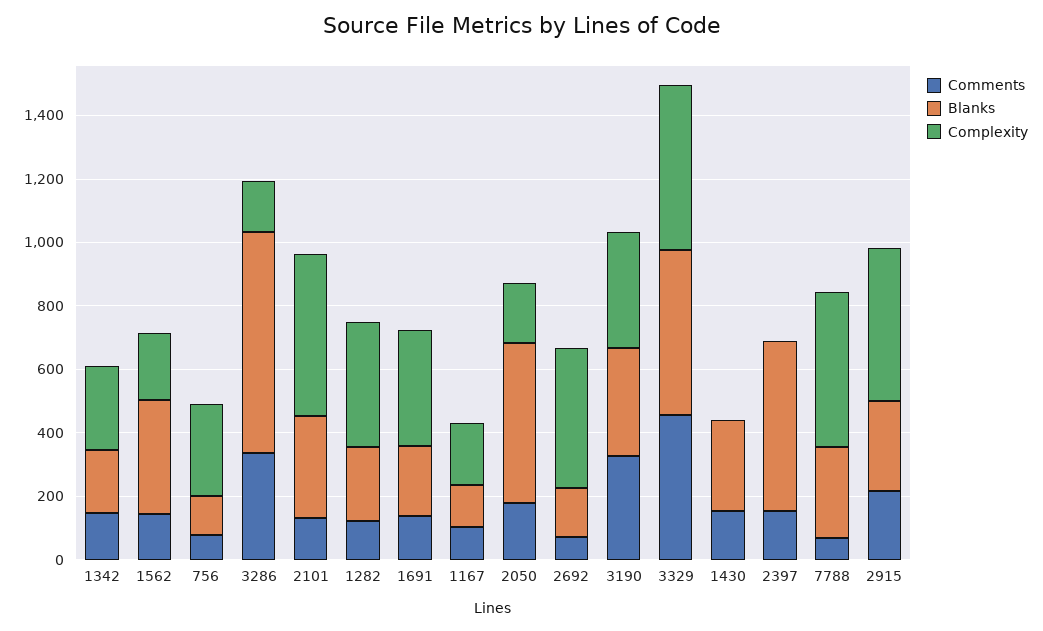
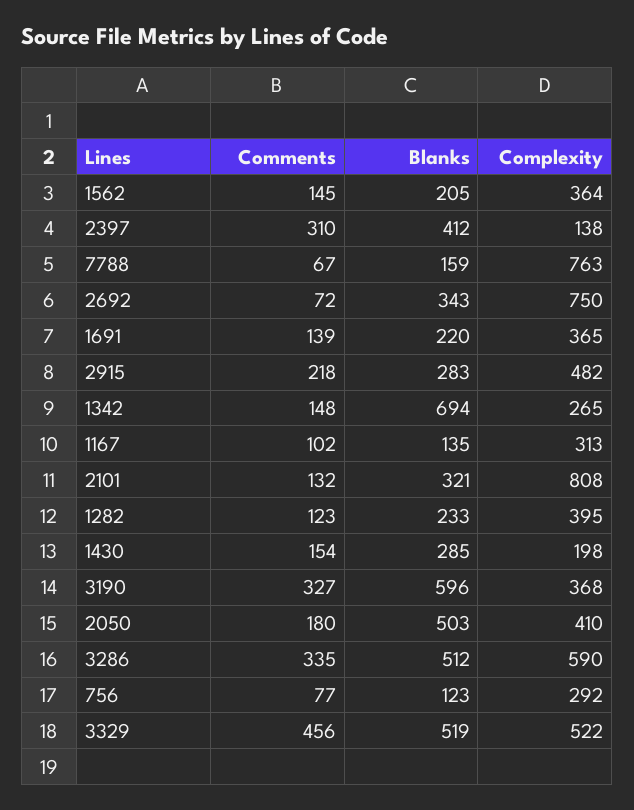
  {
    "Comments": {
      "1342": 148,
      "1562": 145,
      "756": 77,
      "3286": 335,
      "2101": 132,
      "1282": 123,
      "1691": 139,
      "1167": 102,
      "2050": 180,
      "2692": 72,
      "3190": 327,
      "3329": 456,
      "1430": 154,
-     "2397": 150,
+     "2397": 310,
      "7788": 67,
      "2915": 218
    },
    "Blanks": {
-     "1342": 200,
+     "1342": 694,
-     "1562": 350,
+     "1562": 205,
      "756": 123,
-     "3286": 700,
+     "3286": 512,
      "2101": 321,
      "1282": 233,
      "1691": 220,
      "1167": 135,
      "2050": 503,
-     "2692": 150,
+     "2692": 343,
-     "3190": 350,
+     "3190": 596,
      "3329": 519,
      "1430": 285,
-     "2397": 550,
+     "2397": 412,
-     "7788": 300,
+     "7788": 159,
      "2915": 283
    },
    "Complexity": {
      "1342": 265,
-     "1562": 200,
+     "1562": 364,
      "756": 292,
-     "3286": 150,
+     "3286": 590,
-     "2101": 500,
+     "2101": 808,
      "1282": 395,
      "1691": 365,
-     "1167": 200,
+     "1167": 313,
-     "2050": 200,
+     "2050": 410,
-     "2692": 450,
+     "2692": 750,
      "3190": 368,
      "3329": 522,
-     "1430": 0,
+     "1430": 198,
-     "2397": 0,
+     "2397": 138,
-     "7788": 500,
+     "7788": 763,
      "2915": 482
    }
  }

